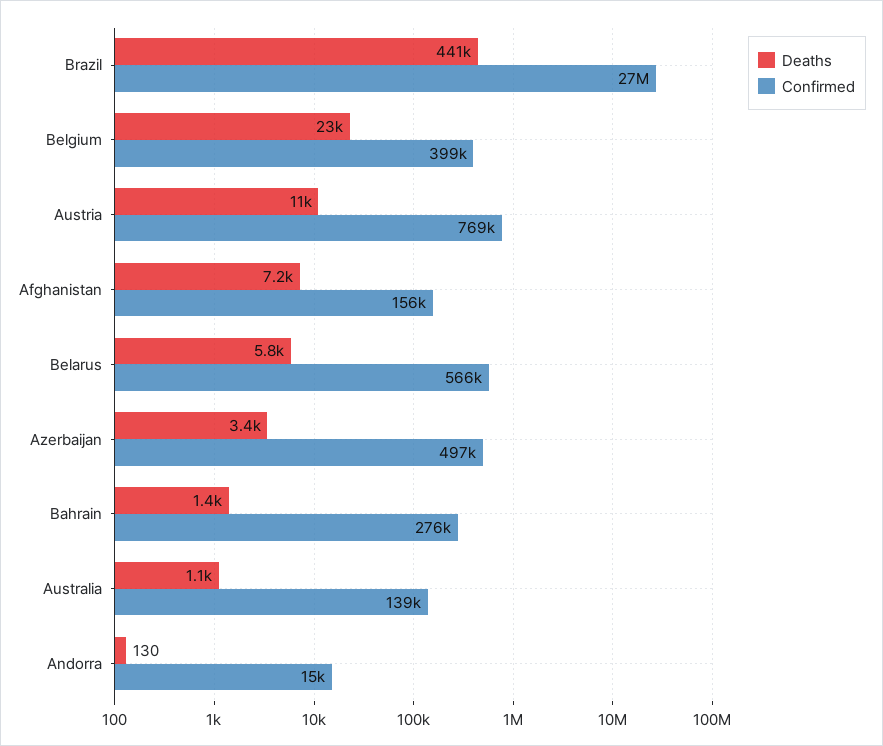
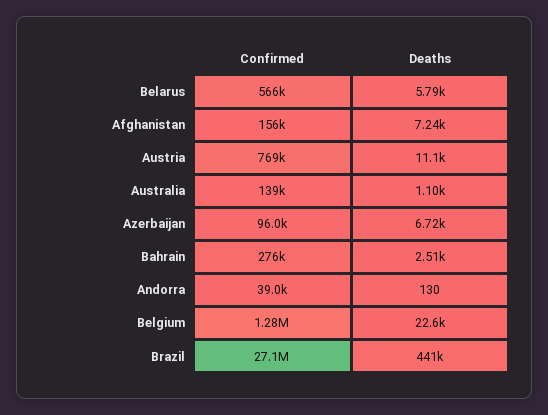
  {
    "Deaths": {
      "Brazil": 441000,
      "Belgium": 22600,
      "Austria": 11100,
      "Afghanistan": 7240,
      "Belarus": 5790,
-     "Azerbaijan": 3400,
+     "Azerbaijan": 6720,
-     "Bahrain": 1400,
+     "Bahrain": 2510,
      "Australia": 1100,
      "Andorra": 130
    },
    "Confirmed": {
      "Brazil": 27100000,
-     "Belgium": 399000,
+     "Belgium": 1280000,
      "Austria": 769000,
      "Afghanistan": 156000,
      "Belarus": 566000,
-     "Azerbaijan": 497000,
+     "Azerbaijan": 96000,
      "Bahrain": 276000,
      "Australia": 139000,
-     "Andorra": 15000
+     "Andorra": 39000
    }
  }

